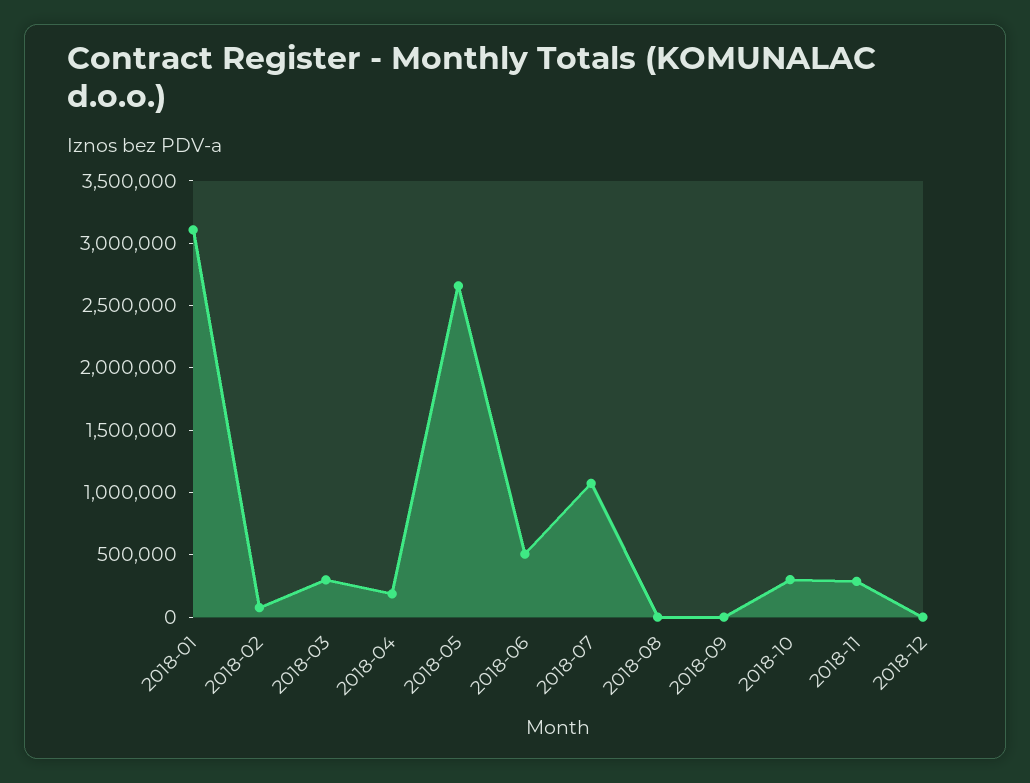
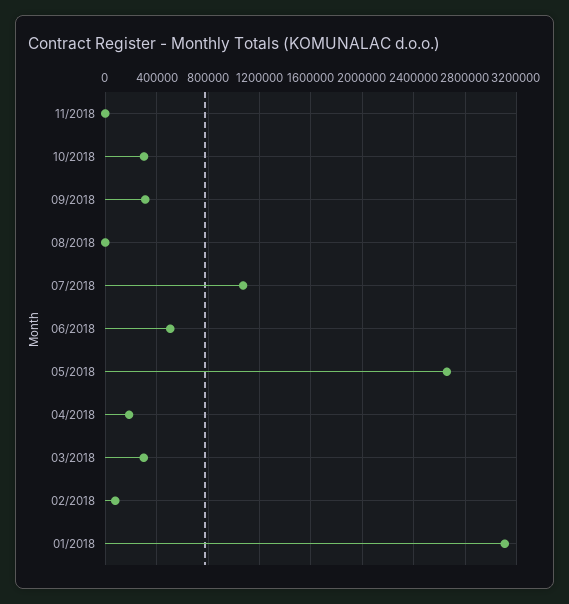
  {
    "2018-01": 3100000,
    "2018-02": 100000,
    "2018-03": 300000,
    "2018-04": 200000,
    "2018-05": 2650000,
    "2018-06": 500000,
    "2018-07": 1050000,
    "2018-08": 0,
-   "2018-09": 0,
+   "2018-09": 300000,
    "2018-10": 300000,
-   "2018-11": 300000,
+   "2018-11": 0
-   "2018-12": 0
  }

